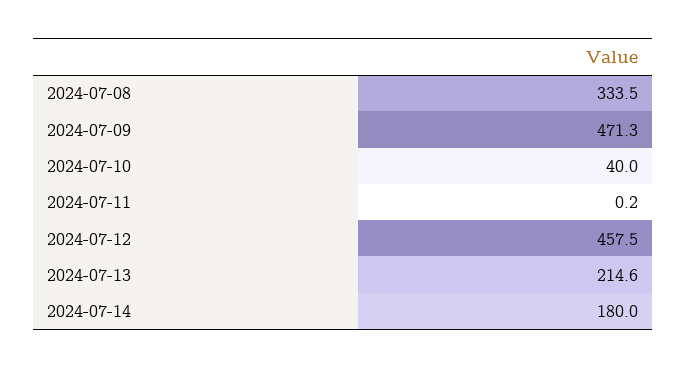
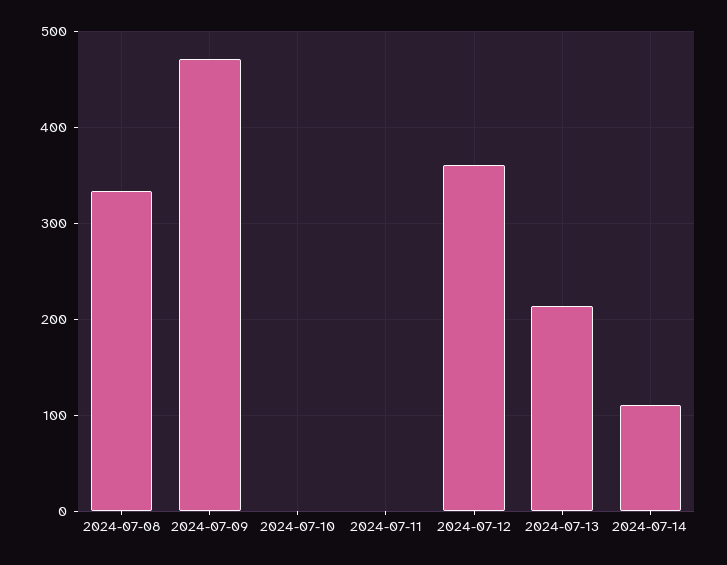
  {
    "2024-07-08": 333.5,
    "2024-07-09": 471.3,
-   "2024-07-10": 40,
+   "2024-07-10": 0,
    "2024-07-11": 0.2,
-   "2024-07-12": 457.5,
+   "2024-07-12": 360,
    "2024-07-13": 214.6,
-   "2024-07-14": 180
+   "2024-07-14": 110
  }

